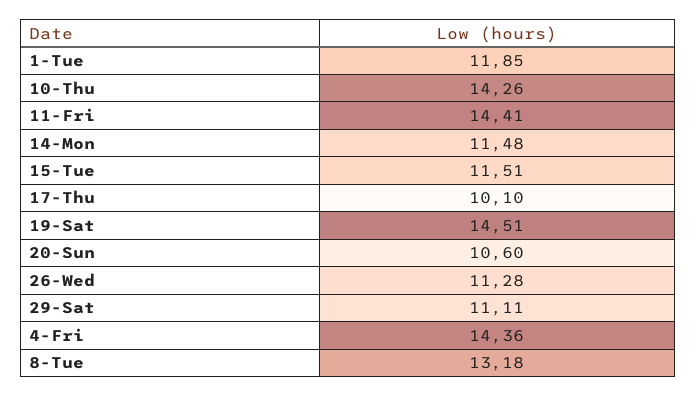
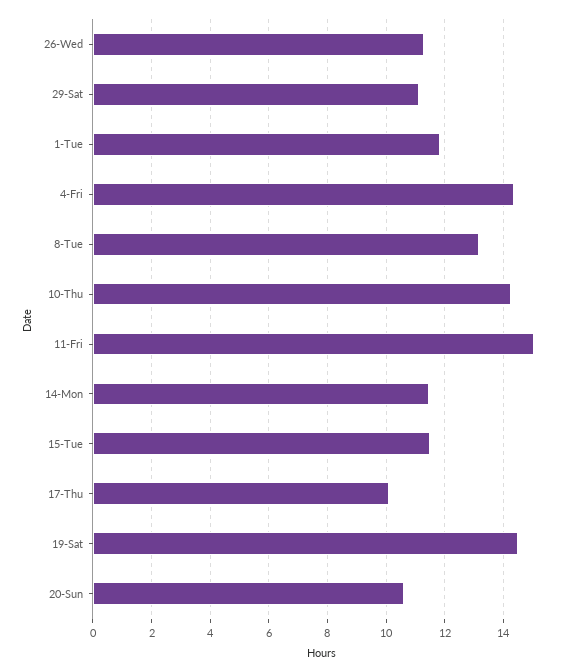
  {
    "1-Tue": 11.85,
    "10-Thu": 14.26,
-   "11-Fri": 14.41,
+   "11-Fri": 15,
    "14-Mon": 11.48,
    "15-Tue": 11.51,
    "17-Thu": 10.1,
    "19-Sat": 14.51,
    "20-Sun": 10.6,
    "26-Wed": 11.28,
    "29-Sat": 11.11,
    "4-Fri": 14.36,
    "8-Tue": 13.18
  }

